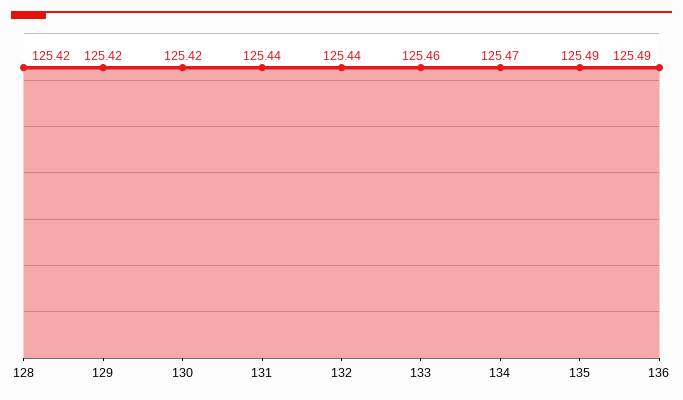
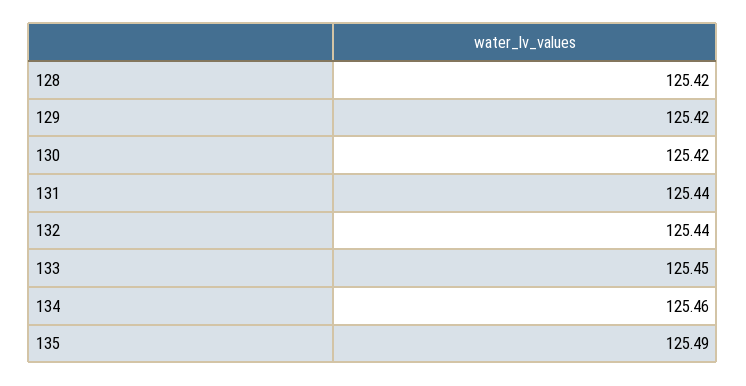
  {
    "128": 125.42,
    "129": 125.42,
    "130": 125.42,
    "131": 125.44,
    "132": 125.44,
-   "133": 125.46,
+   "133": 125.45,
-   "134": 125.47,
+   "134": 125.46,
-   "135": 125.49,
+   "135": 125.49
-   "136": 125.49
  }

